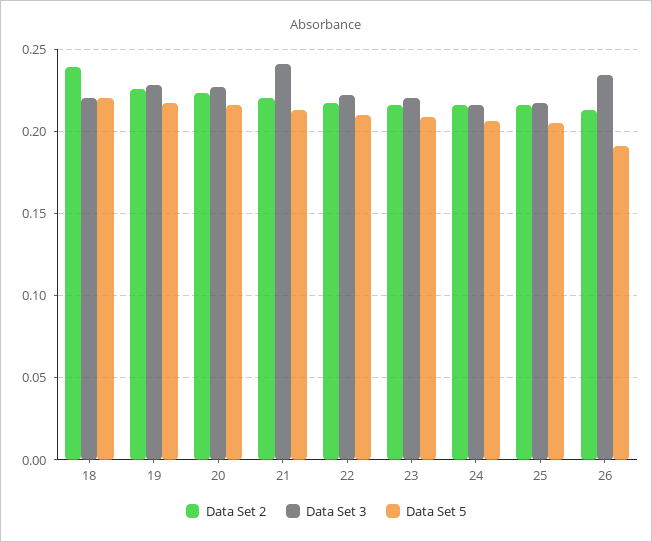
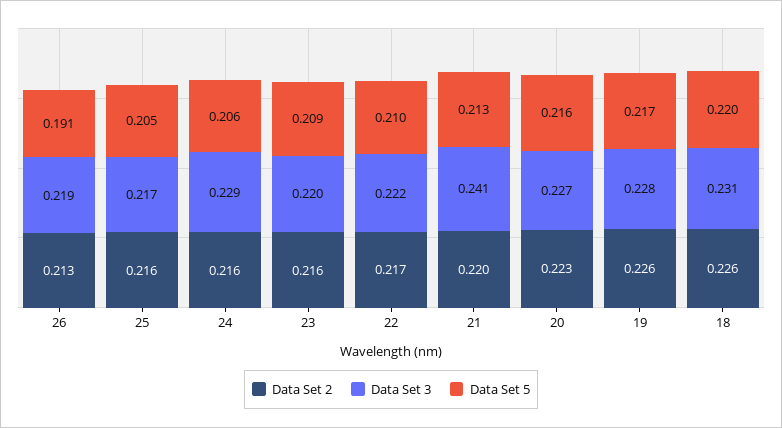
  {
    "Data Set 2": {
-     "18": 0.24,
+     "18": 0.226,
      "19": 0.226,
      "20": 0.223,
      "21": 0.22,
      "22": 0.217,
      "23": 0.216,
      "24": 0.216,
      "25": 0.216,
      "26": 0.213
    },
    "Data Set 3": {
-     "18": 0.22,
+     "18": 0.231,
      "19": 0.228,
      "20": 0.227,
      "21": 0.241,
      "22": 0.222,
      "23": 0.22,
-     "24": 0.215,
+     "24": 0.229,
      "25": 0.217,
-     "26": 0.235
+     "26": 0.219
    },
    "Data Set 5": {
      "18": 0.22,
      "19": 0.217,
      "20": 0.216,
      "21": 0.213,
      "22": 0.21,
      "23": 0.209,
      "24": 0.206,
      "25": 0.205,
      "26": 0.191
    }
  }

